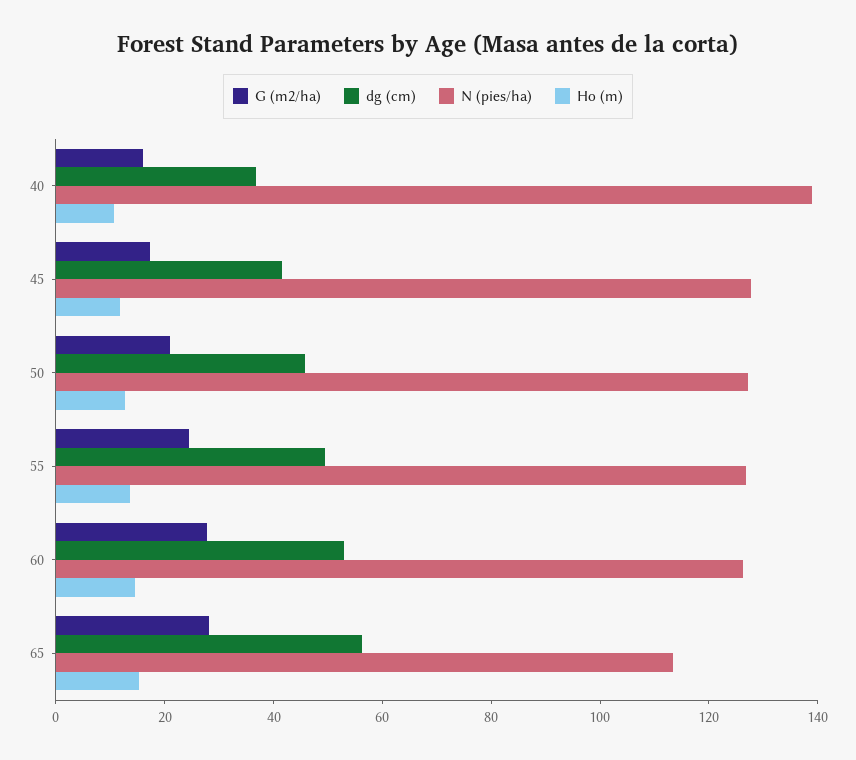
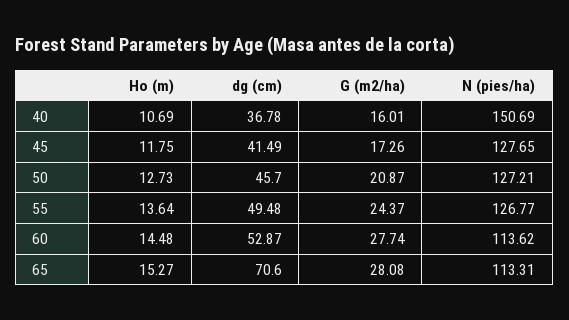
  {
    "G (m2/ha)": {
      "40": 16.01,
      "45": 17.26,
      "50": 20.87,
      "55": 24.37,
      "60": 27.74,
      "65": 28.08
    },
    "dg (cm)": {
      "40": 36.78,
      "45": 41.49,
      "50": 45.7,
      "55": 49.48,
      "60": 52.87,
-     "65": 55
+     "65": 70.6
    },
    "N (pies/ha)": {
-     "40": 140,
+     "40": 150.69,
      "45": 127.65,
      "50": 127.21,
      "55": 126.77,
-     "60": 125,
+     "60": 113.62,
      "65": 113.31
    },
    "Ho (m)": {
      "40": 10.69,
      "45": 11.75,
      "50": 12.73,
      "55": 13.64,
      "60": 14.48,
      "65": 15.27
    }
  }

